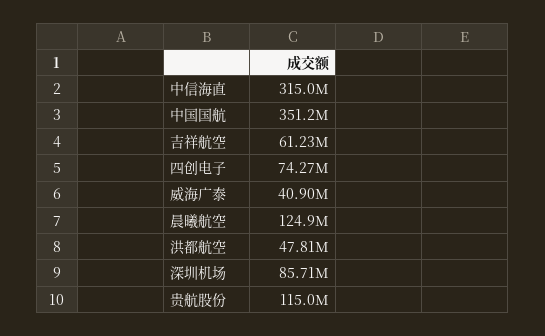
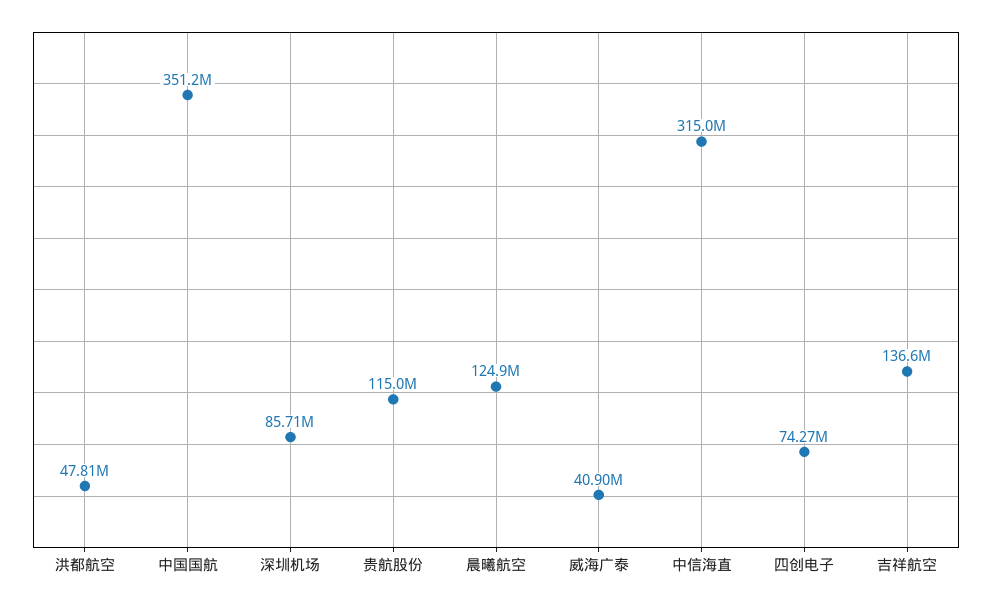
  {
    "中信海直": 315000000,
    "中国国航": 351200000,
-   "吉祥航空": 61230000,
+   "吉祥航空": 136600000,
    "四创电子": 74270000,
    "威海广泰": 40900000,
    "晨曦航空": 124900000,
    "洪都航空": 47810000,
    "深圳机场": 85710000,
    "贵航股份": 115000000
  }

